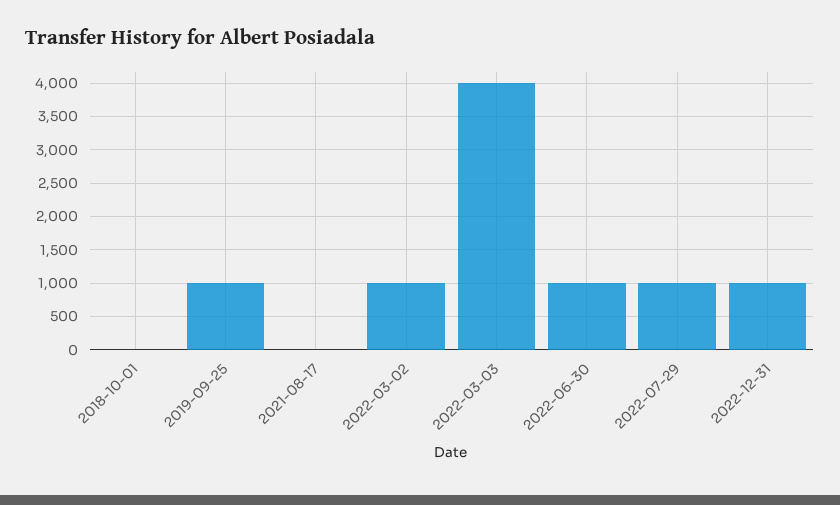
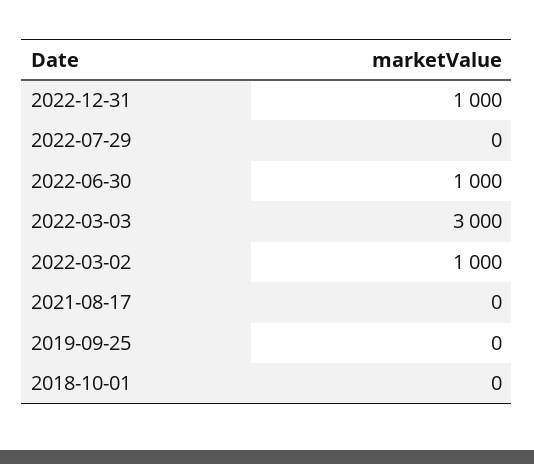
  {
    "2018-10-01": 0,
-   "2019-09-25": 1000,
+   "2019-09-25": 0,
    "2021-08-17": 0,
    "2022-03-02": 1000,
-   "2022-03-03": 4000,
+   "2022-03-03": 3000,
    "2022-06-30": 1000,
-   "2022-07-29": 1000,
+   "2022-07-29": 0,
    "2022-12-31": 1000
  }

